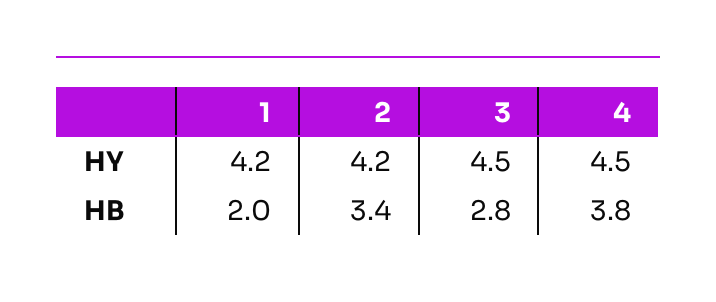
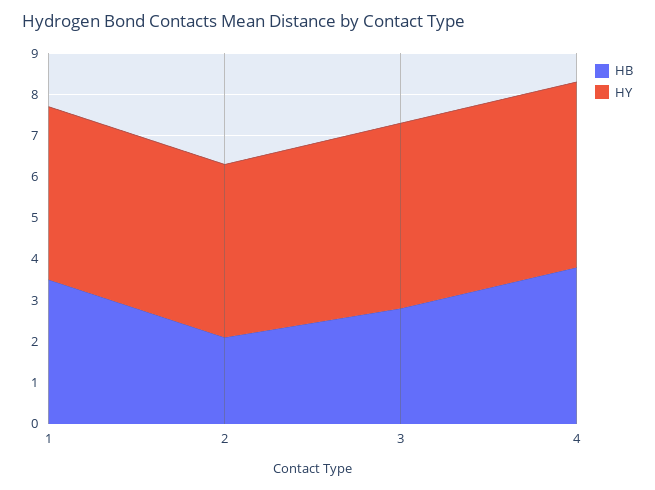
  {
    "HY": {
      "1": 4.2,
      "2": 4.2,
      "3": 4.5,
      "4": 4.5
    },
    "HB": {
-     "1": 2,
+     "1": 3.5,
-     "2": 3.4,
+     "2": 2,
      "3": 2.8,
      "4": 3.8
    }
  }

